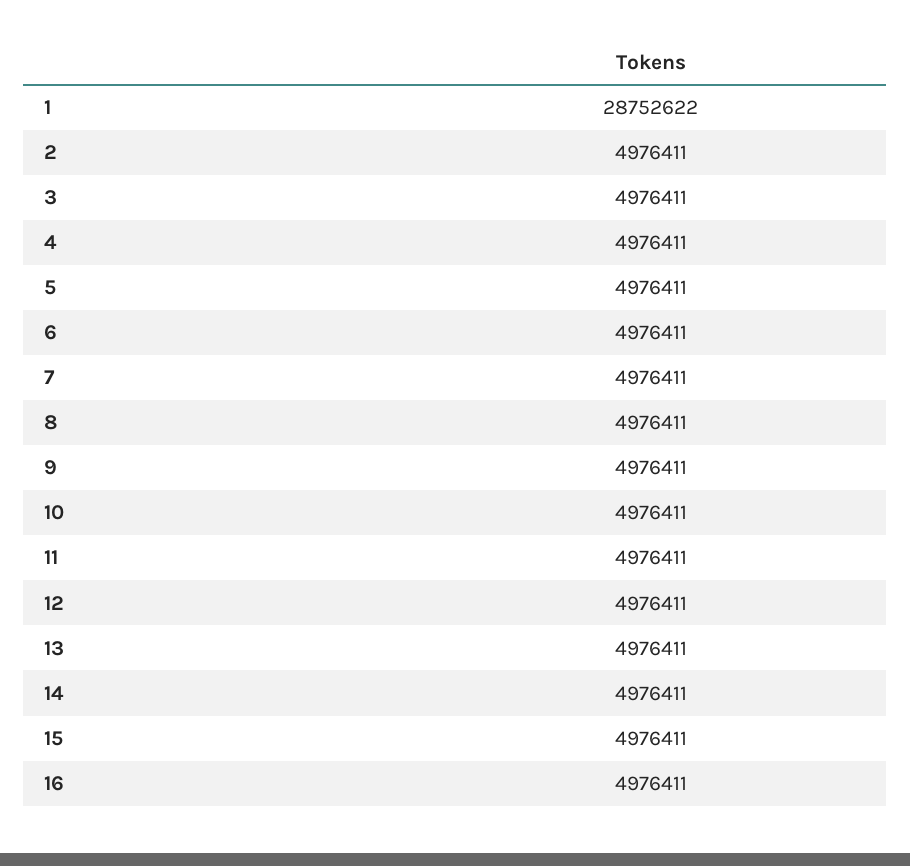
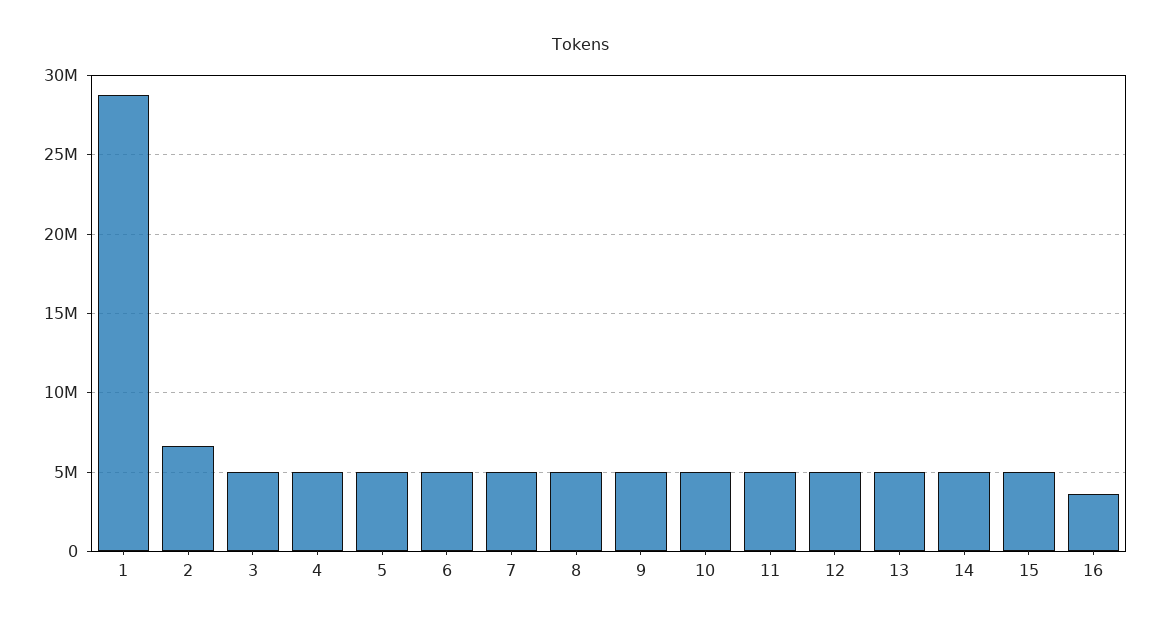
  {
    "1": 28752622,
-   "2": 4976411,
+   "2": 6500000,
    "3": 4976411,
    "4": 4976411,
    "5": 4976411,
    "6": 4976411,
    "7": 4976411,
    "8": 4976411,
    "9": 4976411,
    "10": 4976411,
    "11": 4976411,
    "12": 4976411,
    "13": 4976411,
    "14": 4976411,
    "15": 4976411,
-   "16": 4976411
+   "16": 3500000
  }

